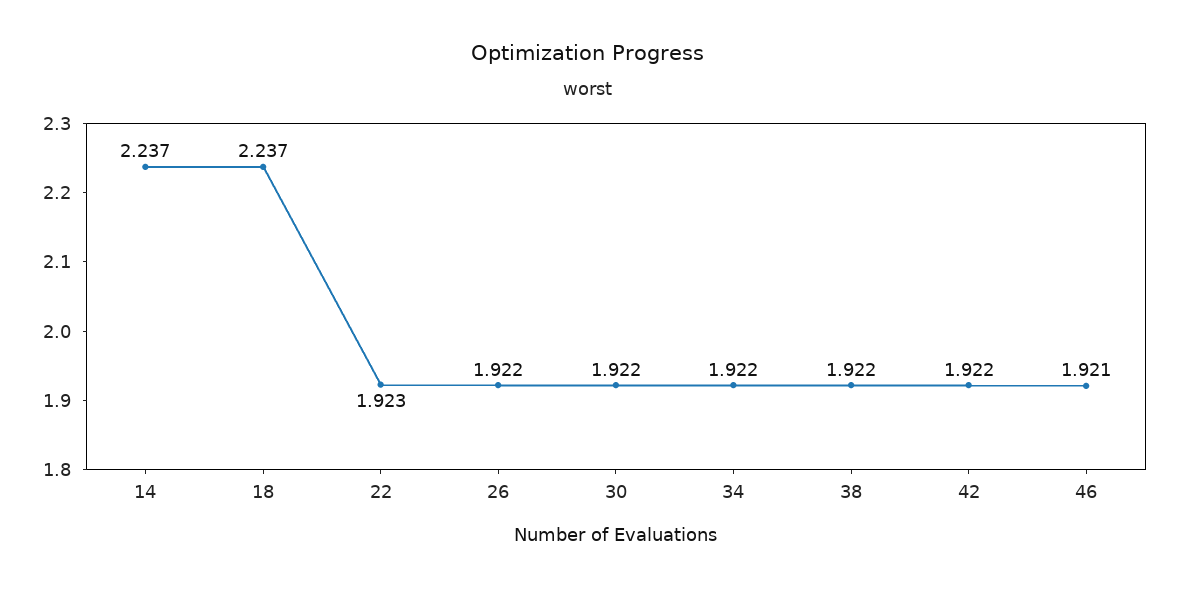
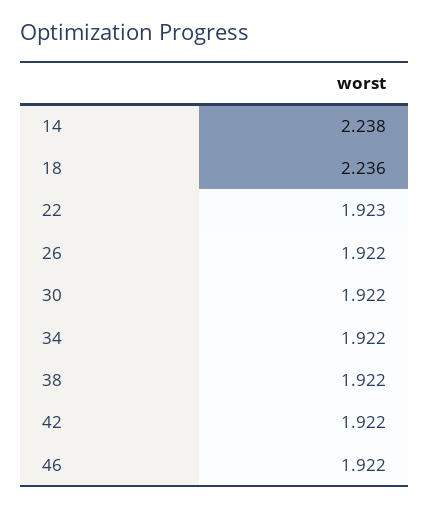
  {
-   "14": 2.237,
+   "14": 2.238,
-   "18": 2.237,
+   "18": 2.236,
    "22": 1.923,
    "26": 1.922,
    "30": 1.922,
    "34": 1.922,
    "38": 1.922,
    "42": 1.922,
-   "46": 1.921
+   "46": 1.922
  }

